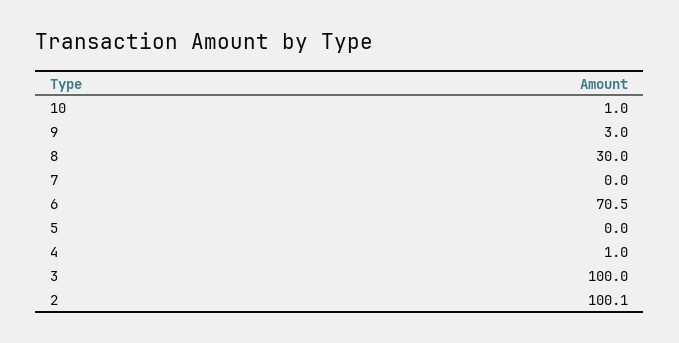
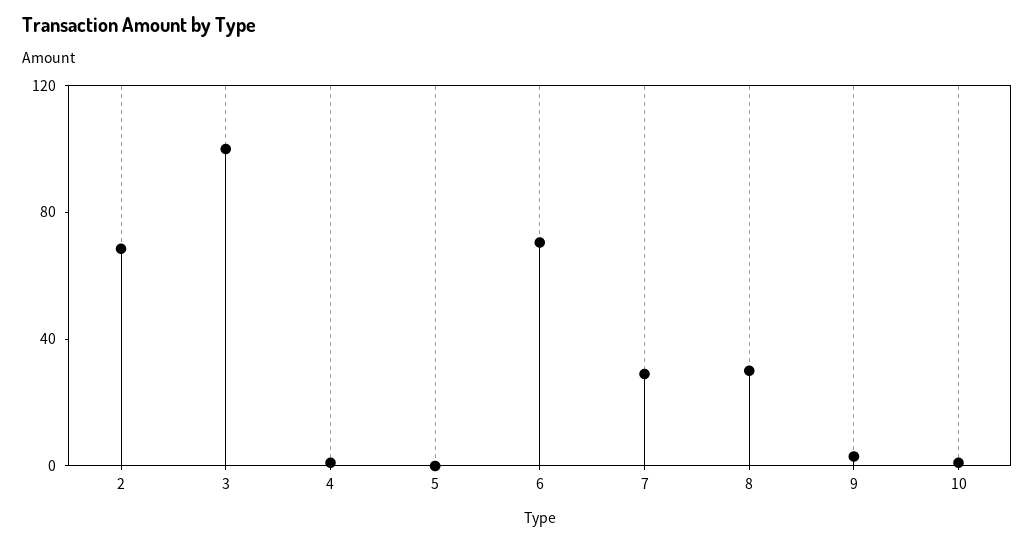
  {
    "10": 1,
    "9": 3,
    "8": 30,
-   "7": 0,
+   "7": 30,
    "6": 70.5,
    "5": 0,
    "4": 1,
    "3": 100,
-   "2": 100.1
+   "2": 70
  }

